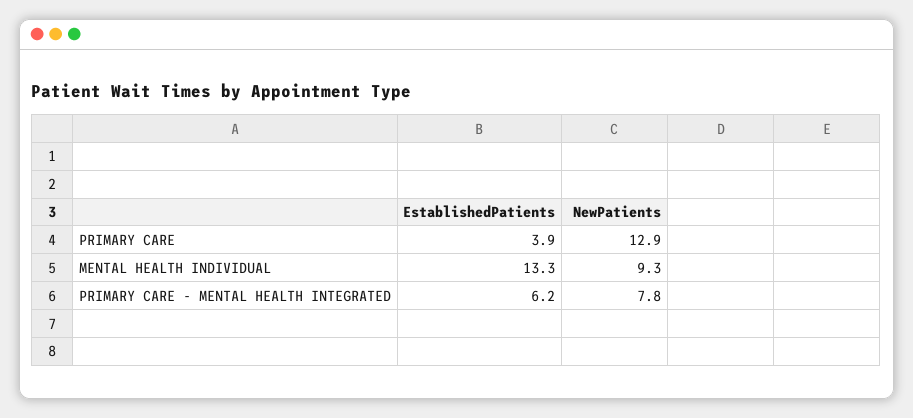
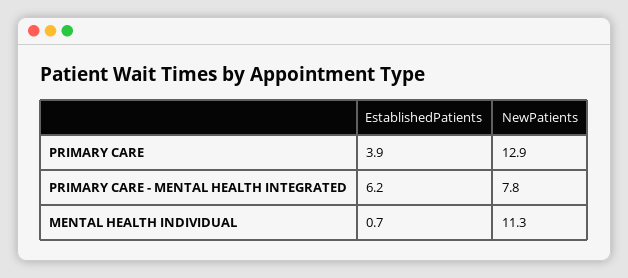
  {
    "EstablishedPatients": {
      "PRIMARY CARE": 3.9,
-     "MENTAL HEALTH INDIVIDUAL": 13.3,
+     "MENTAL HEALTH INDIVIDUAL": 0.7,
      "PRIMARY CARE - MENTAL HEALTH INTEGRATED": 6.2
    },
    "NewPatients": {
      "PRIMARY CARE": 12.9,
-     "MENTAL HEALTH INDIVIDUAL": 9.3,
+     "MENTAL HEALTH INDIVIDUAL": 11.3,
      "PRIMARY CARE - MENTAL HEALTH INTEGRATED": 7.8
    }
  }

